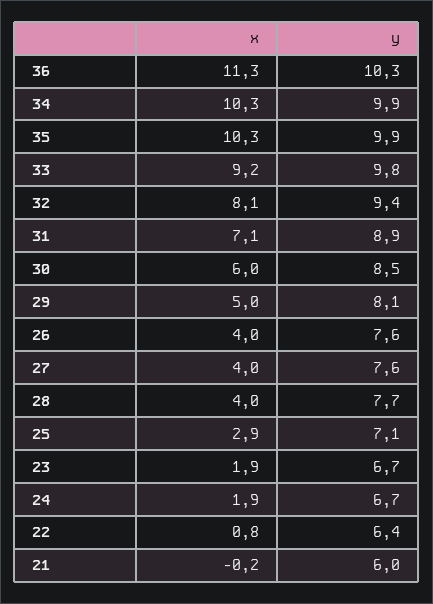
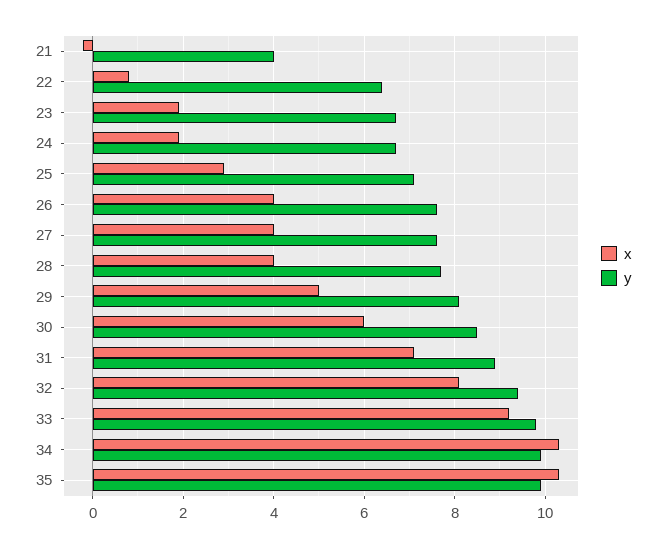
  {
    "x": {
-     "36": 11.3,
      "34": 10.3,
      "35": 10.3,
      "33": 9.2,
      "32": 8.1,
      "31": 7.1,
      "30": 6,
      "29": 5,
      "26": 4,
      "27": 4,
      "28": 4,
      "25": 2.9,
      "23": 1.9,
      "24": 1.9,
      "22": 0.8,
      "21": -0.2
    },
    "y": {
-     "36": 10.3,
      "34": 9.9,
      "35": 9.9,
      "33": 9.8,
      "32": 9.4,
      "31": 8.9,
      "30": 8.5,
      "29": 8.1,
      "26": 7.6,
      "27": 7.6,
      "28": 7.7,
      "25": 7.1,
      "23": 6.7,
      "24": 6.7,
      "22": 6.4,
-     "21": 6
+     "21": 4
    }
  }

